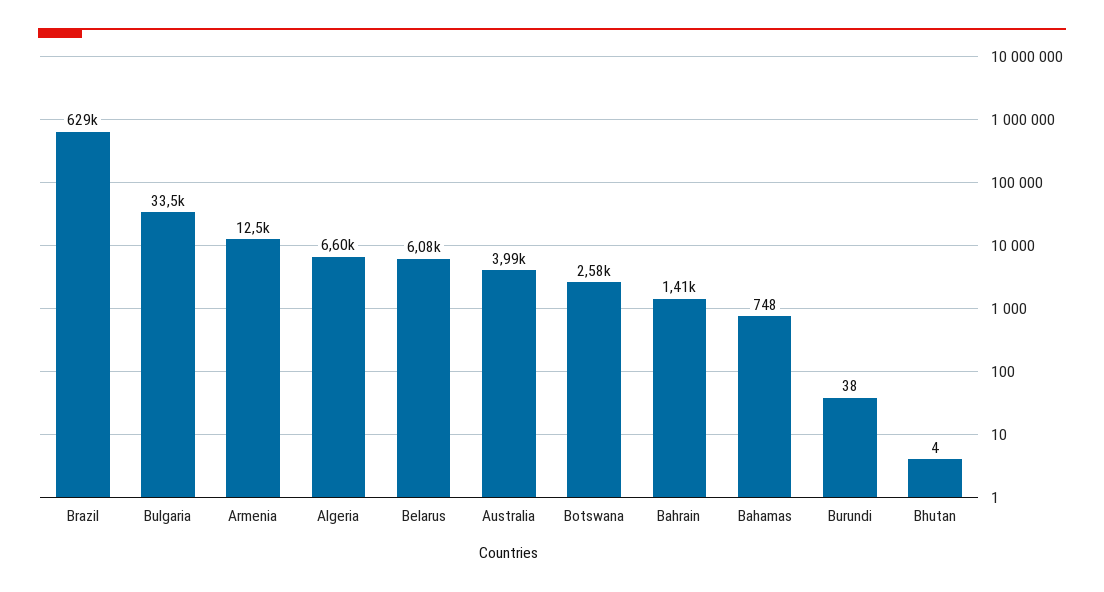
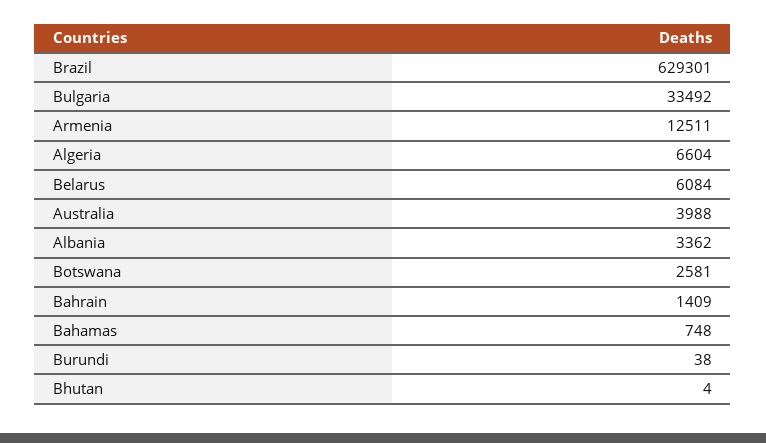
  {
    "Brazil": 629301,
    "Bulgaria": 33492,
    "Armenia": 12511,
    "Algeria": 6604,
    "Belarus": 6084,
    "Australia": 3988,
    "Botswana": 2581,
    "Bahrain": 1409,
    "Bahamas": 748,
    "Burundi": 38,
-   "Bhutan": 4
+   "Bhutan": 4,
+   "Albania": 3362
  }

